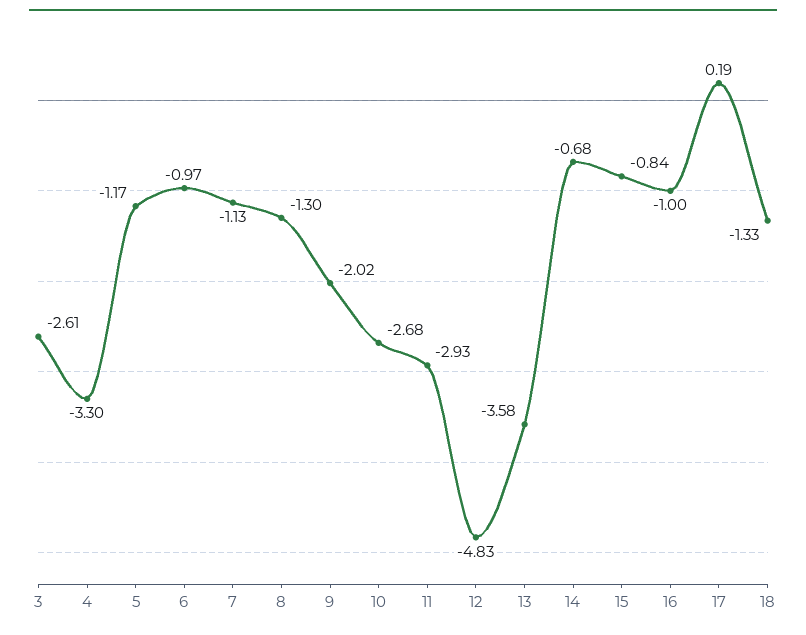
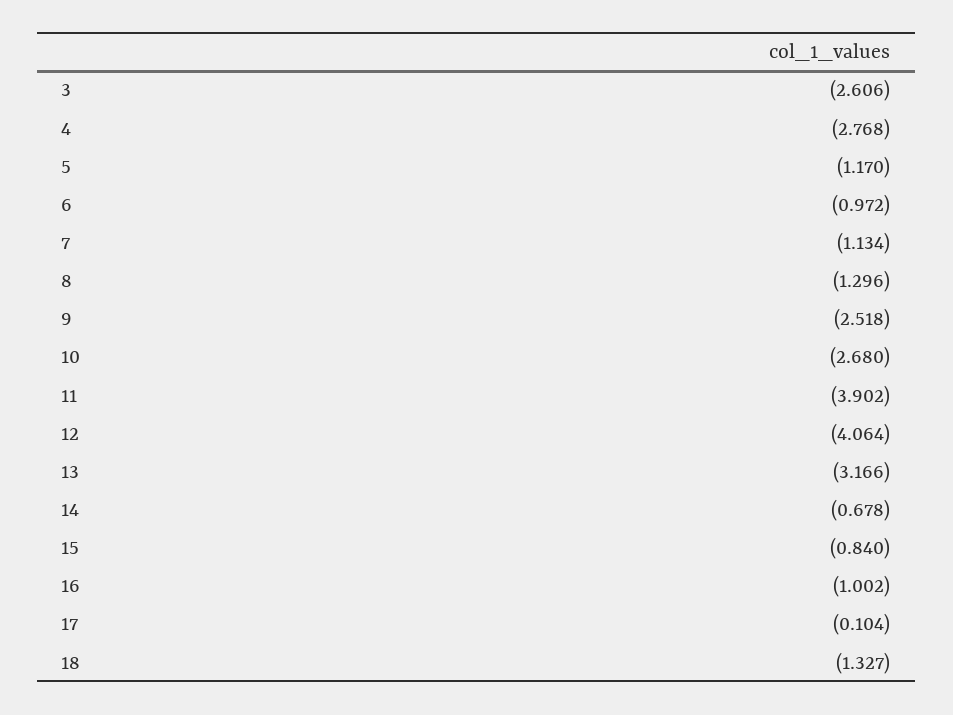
  {
    "3": -2.606,
-   "4": -3.3,
+   "4": -2.768,
    "5": -1.17,
    "6": -0.972,
    "7": -1.134,
    "8": -1.296,
-   "9": -2.02,
+   "9": -2.518,
    "10": -2.68,
-   "11": -2.93,
+   "11": -3.902,
-   "12": -4.83,
+   "12": -4.064,
-   "13": -3.58,
+   "13": -3.166,
    "14": -0.678,
    "15": -0.84,
    "16": -1.002,
-   "17": 0.19,
+   "17": -0.104,
    "18": -1.327
  }

